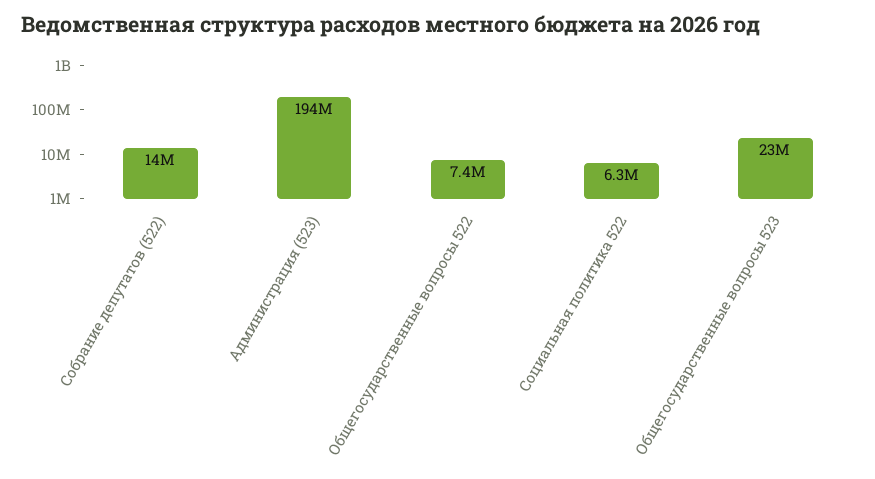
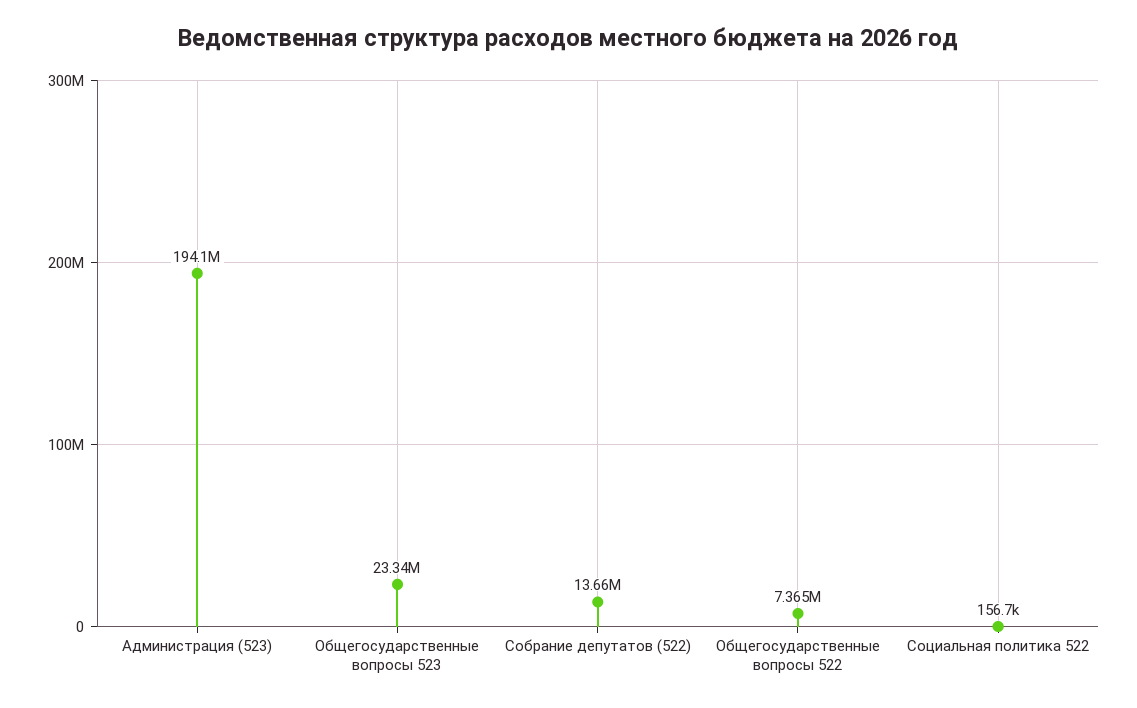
  {
    "Собрание депутатов (522)": 13660000,
    "Администрация (523)": 194100000,
    "Общегосударственные вопросы 522": 7365000,
-   "Социальная политика 522": 6300000,
+   "Социальная политика 522": 156700,
    "Общегосударственные вопросы 523": 23340000
  }

